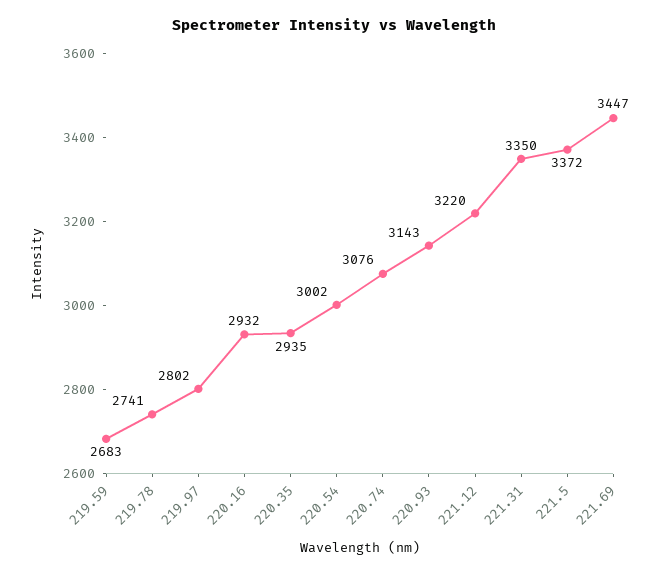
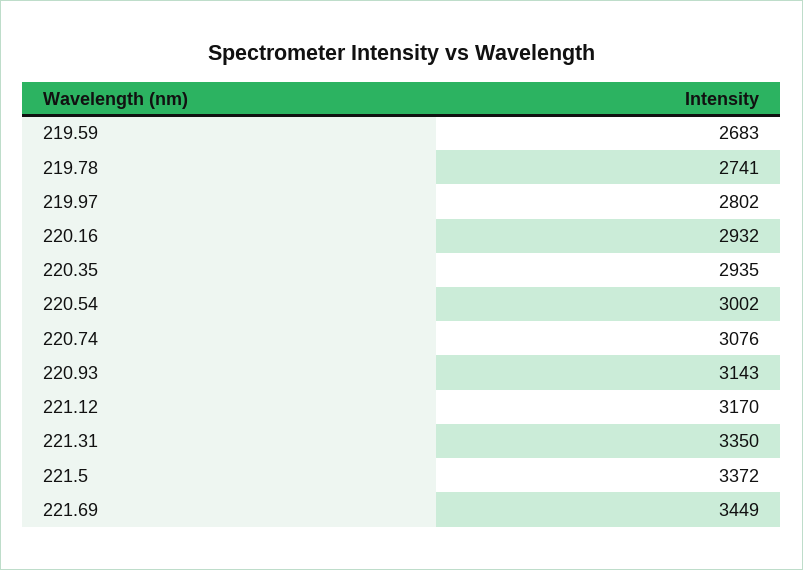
  {
    "219.59": 2683,
    "219.78": 2741,
    "219.97": 2802,
    "220.16": 2932,
    "220.35": 2935,
    "220.54": 3002,
    "220.74": 3076,
    "220.93": 3143,
-   "221.12": 3220,
+   "221.12": 3170,
    "221.31": 3350,
    "221.5": 3372,
-   "221.69": 3447
+   "221.69": 3449
  }

